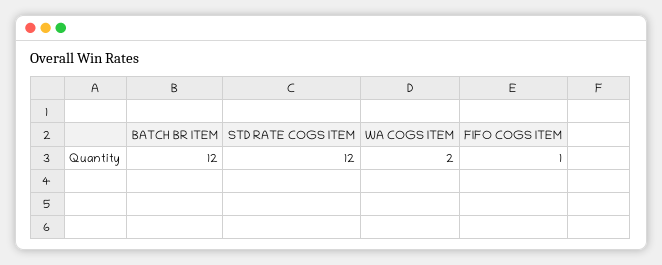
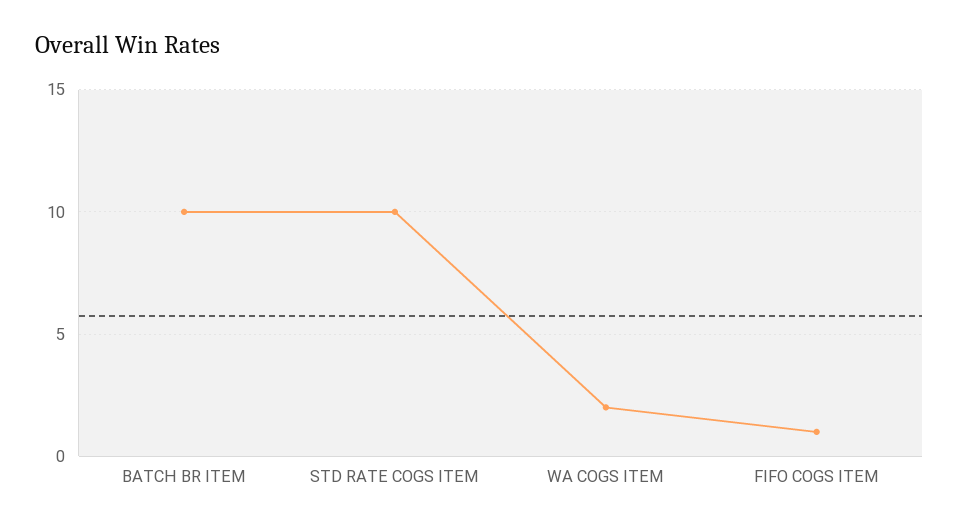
  {
-   "BATCH BR ITEM": 12,
+   "BATCH BR ITEM": 10,
-   "STD RATE COGS ITEM": 12,
+   "STD RATE COGS ITEM": 10,
    "WA COGS ITEM": 2,
    "FIFO COGS ITEM": 1
  }

